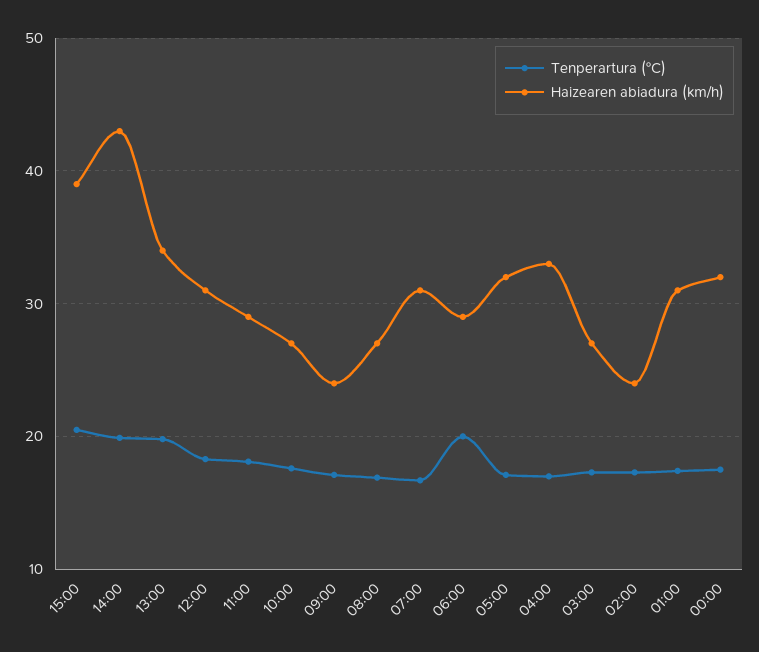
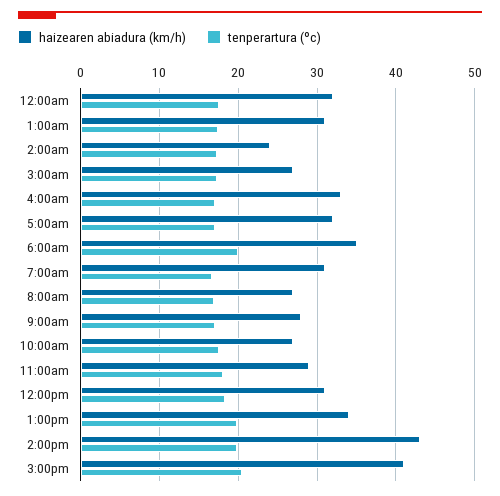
  {
    "Tenperartura (ºC)": {
      "15:00": 21,
      "14:00": 20,
      "13:00": 20,
      "12:00": 18,
      "11:00": 18,
      "10:00": 18,
      "09:00": 17,
      "08:00": 17,
      "07:00": 17,
      "06:00": 20,
      "05:00": 17,
      "04:00": 17,
      "03:00": 17,
      "02:00": 17,
      "01:00": 17,
      "00:00": 18
    },
    "Haizearen abiadura (km/h)": {
-     "15:00": 39,
+     "15:00": 41,
      "14:00": 43,
      "13:00": 34,
      "12:00": 31,
      "11:00": 29,
      "10:00": 27,
-     "09:00": 24,
+     "09:00": 28,
      "08:00": 27,
      "07:00": 31,
-     "06:00": 29,
+     "06:00": 35,
      "05:00": 32,
      "04:00": 33,
      "03:00": 27,
      "02:00": 24,
      "01:00": 31,
      "00:00": 32
    }
  }

